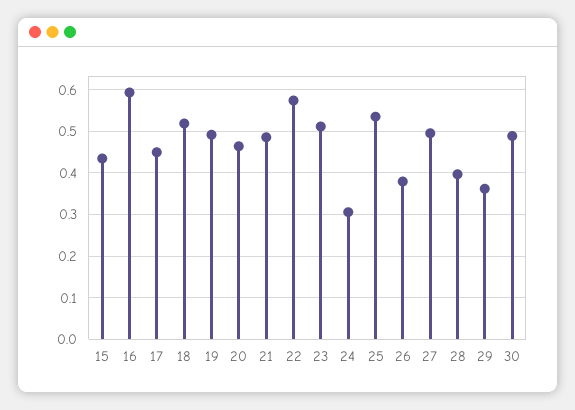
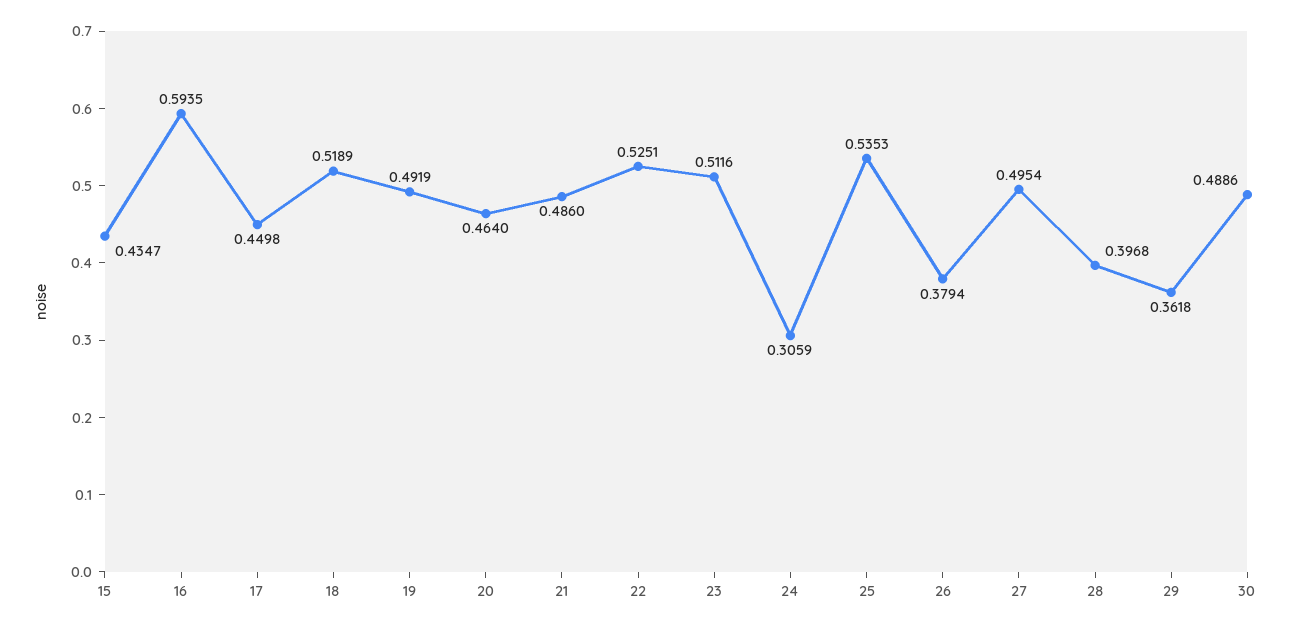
  {
    "15": 0.4347,
    "16": 0.5935,
    "17": 0.4498,
    "18": 0.5189,
    "19": 0.4919,
    "20": 0.464,
    "21": 0.486,
-   "22": 0.58,
+   "22": 0.5251,
    "23": 0.5116,
    "24": 0.3059,
    "25": 0.5353,
    "26": 0.3794,
    "27": 0.4954,
    "28": 0.3968,
    "29": 0.3618,
    "30": 0.4886
  }

